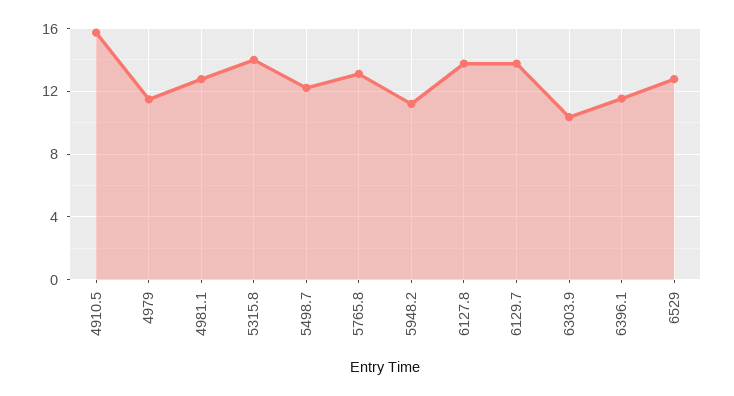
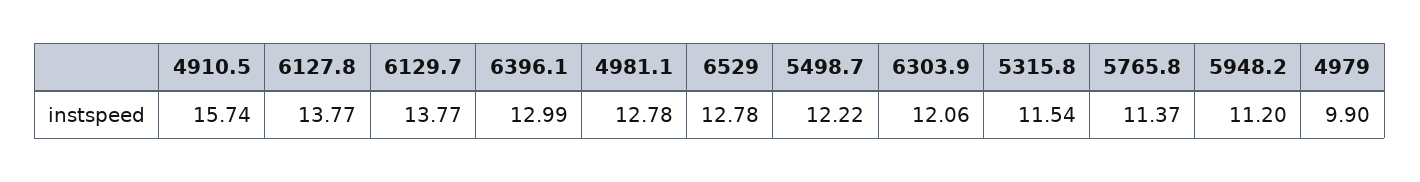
  {
    "4910.5": 15.74,
-   "4979": 11.5,
+   "4979": 9.9,
    "4981.1": 12.78,
-   "5315.8": 14,
+   "5315.8": 11.54,
    "5498.7": 12.22,
-   "5765.8": 13,
+   "5765.8": 11.37,
    "5948.2": 11.2,
    "6127.8": 13.77,
    "6129.7": 13.77,
-   "6303.9": 10.5,
+   "6303.9": 12.06,
-   "6396.1": 11.5,
+   "6396.1": 12.99,
    "6529": 12.78
  }

